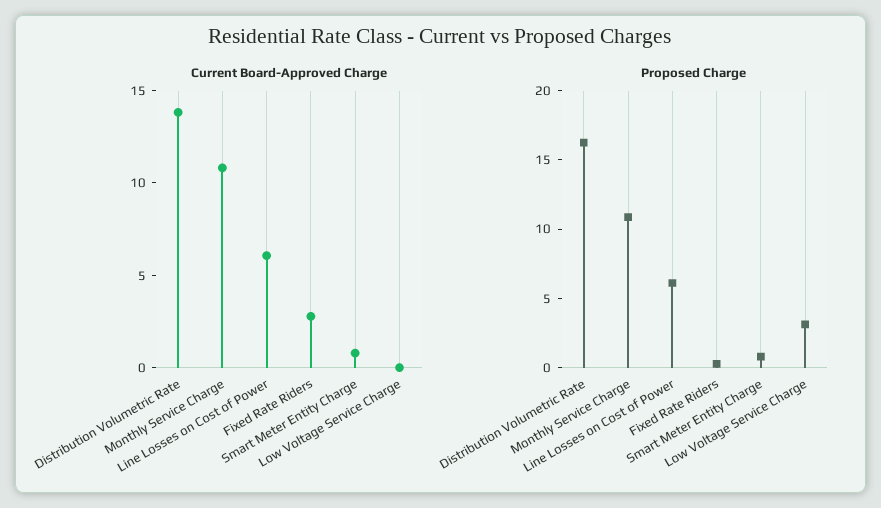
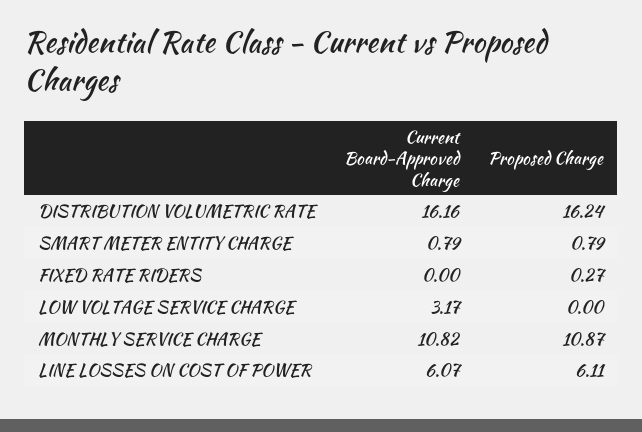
  {
    "Current Board-Approved Charge": {
-     "Distribution Volumetric Rate": 14,
+     "Distribution Volumetric Rate": 16.16,
      "Monthly Service Charge": 10.82,
      "Line Losses on Cost of Power": 6.07,
-     "Fixed Rate Riders": 3,
+     "Fixed Rate Riders": 0,
      "Smart Meter Entity Charge": 0.79,
-     "Low Voltage Service Charge": 0
+     "Low Voltage Service Charge": 3.17
    },
    "Proposed Charge": {
      "Distribution Volumetric Rate": 16.24,
      "Monthly Service Charge": 10.87,
      "Line Losses on Cost of Power": 6.11,
      "Fixed Rate Riders": 0.27,
      "Smart Meter Entity Charge": 0.79,
-     "Low Voltage Service Charge": 3
+     "Low Voltage Service Charge": 0
    }
  }

